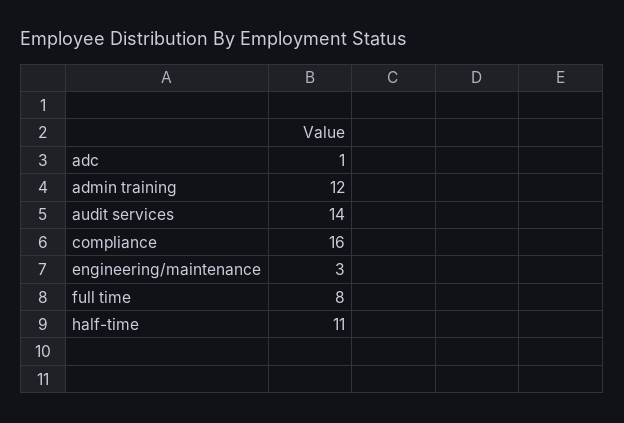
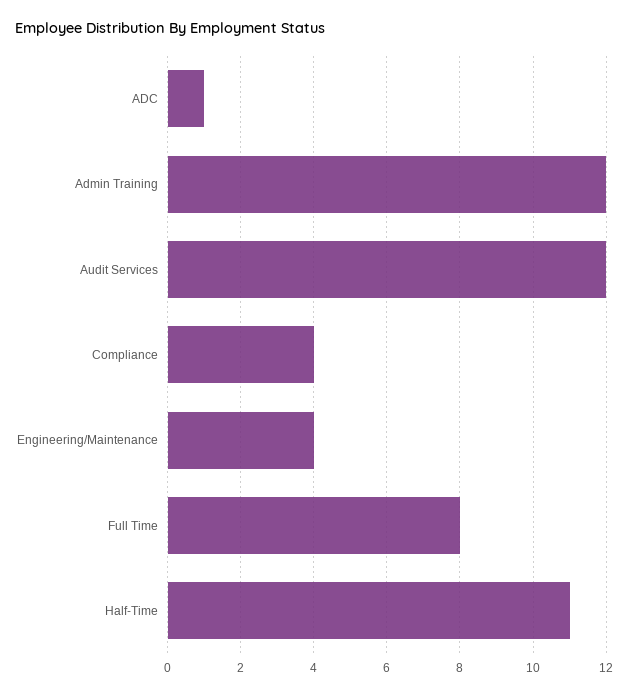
  {
    "adc": 1,
    "admin training": 12,
-   "audit services": 14,
+   "audit services": 12,
-   "compliance": 16,
+   "compliance": 4,
-   "engineering/maintenance": 3,
+   "engineering/maintenance": 4,
    "full time": 8,
    "half-time": 11
  }

